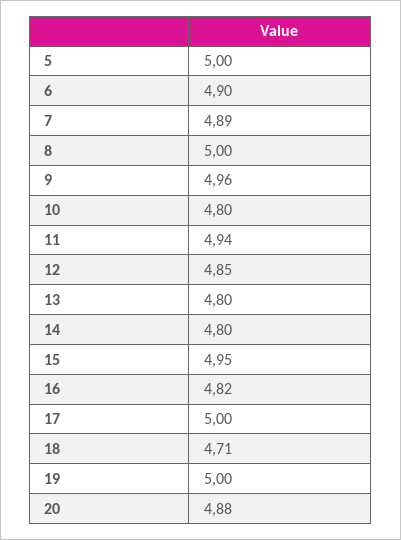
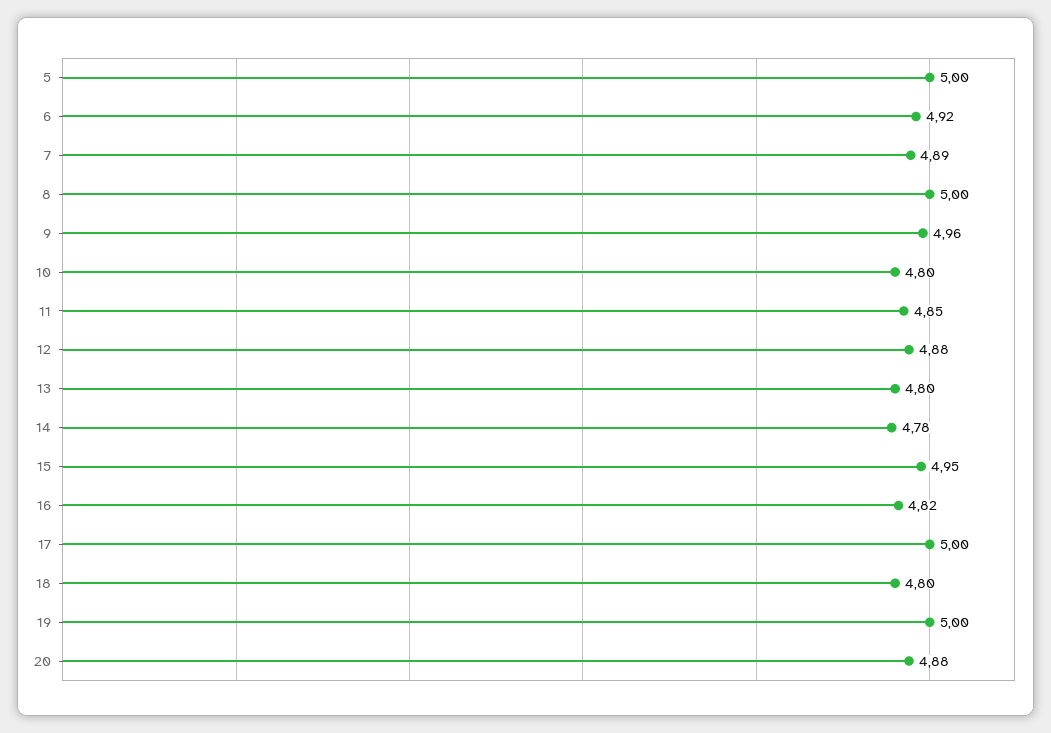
  {
    "5": 5,
-   "6": 4.9,
+   "6": 4.92,
    "7": 4.89,
    "8": 5,
    "9": 4.96,
    "10": 4.8,
-   "11": 4.94,
+   "11": 4.85,
-   "12": 4.85,
+   "12": 4.88,
    "13": 4.8,
-   "14": 4.8,
+   "14": 4.78,
    "15": 4.95,
    "16": 4.82,
    "17": 5,
-   "18": 4.71,
+   "18": 4.8,
    "19": 5,
    "20": 4.88
  }

